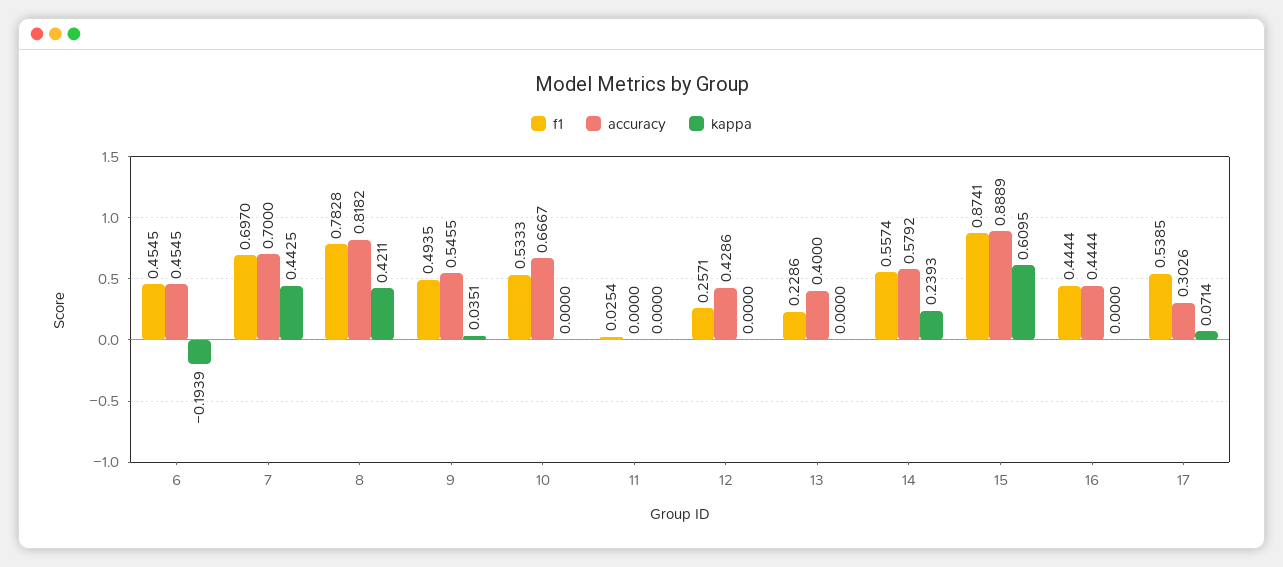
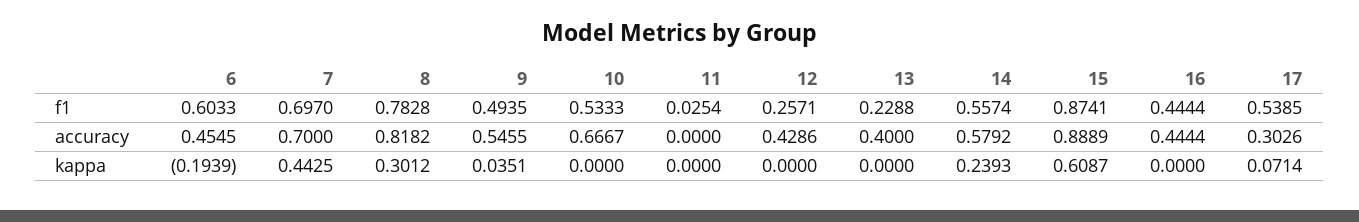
  {
    "f1": {
-     "6": 0.4545,
+     "6": 0.6033,
      "7": 0.697,
      "8": 0.7828,
      "9": 0.4935,
      "10": 0.5333,
      "11": 0.0254,
      "12": 0.2571,
-     "13": 0.2286,
+     "13": 0.2288,
      "14": 0.5574,
      "15": 0.8741,
      "16": 0.4444,
      "17": 0.5385
    },
    "accuracy": {
      "6": 0.4545,
      "7": 0.7,
      "8": 0.8182,
      "9": 0.5455,
      "10": 0.6667,
      "11": 0,
      "12": 0.4286,
      "13": 0.4,
      "14": 0.5792,
      "15": 0.8889,
      "16": 0.4444,
      "17": 0.3026
    },
    "kappa": {
      "6": -0.1939,
      "7": 0.4425,
-     "8": 0.4211,
+     "8": 0.3012,
      "9": 0.0351,
      "10": 0,
      "11": 0,
      "12": 0,
      "13": 0,
      "14": 0.2393,
-     "15": 0.6095,
+     "15": 0.6087,
      "16": 0,
      "17": 0.0714
    }
  }

